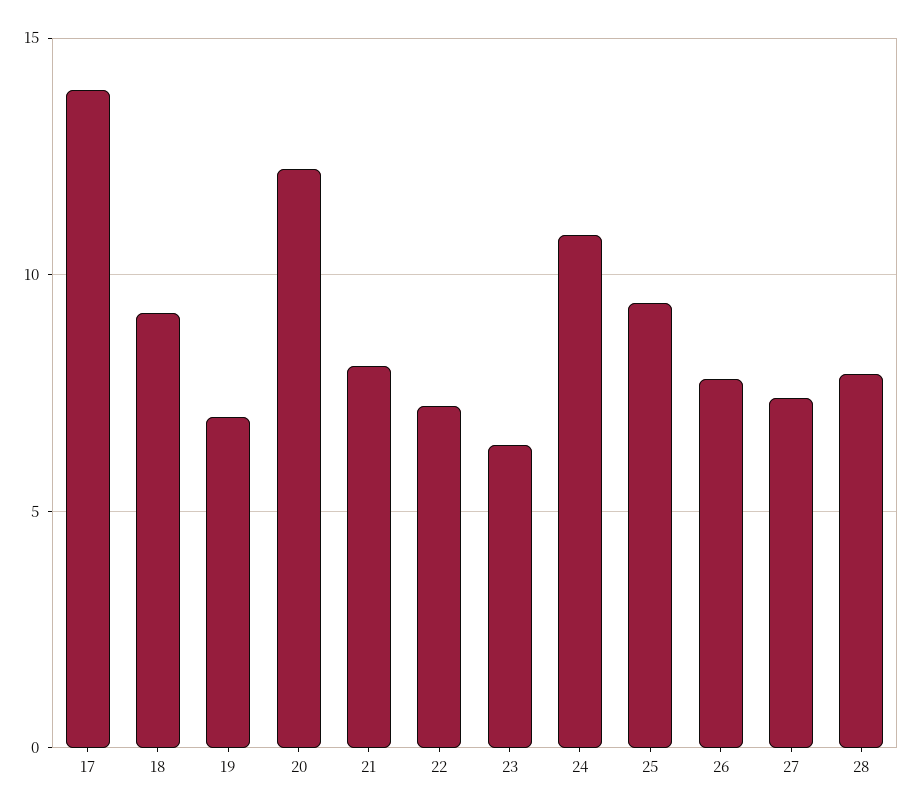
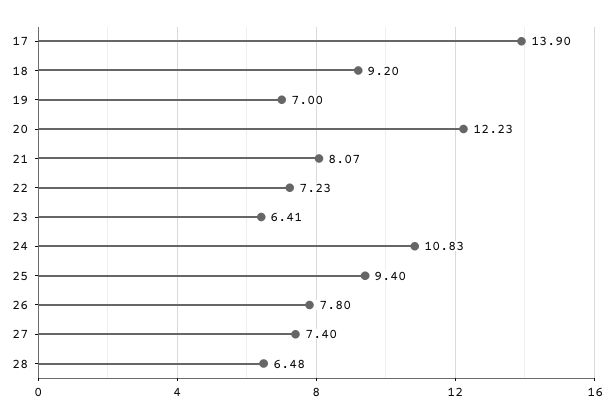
  {
    "17": 13.9,
    "18": 9.2,
    "19": 7,
    "20": 12.23,
    "21": 8.07,
    "22": 7.23,
    "23": 6.41,
    "24": 10.83,
    "25": 9.4,
    "26": 7.8,
    "27": 7.4,
-   "28": 8
+   "28": 6.48
  }

